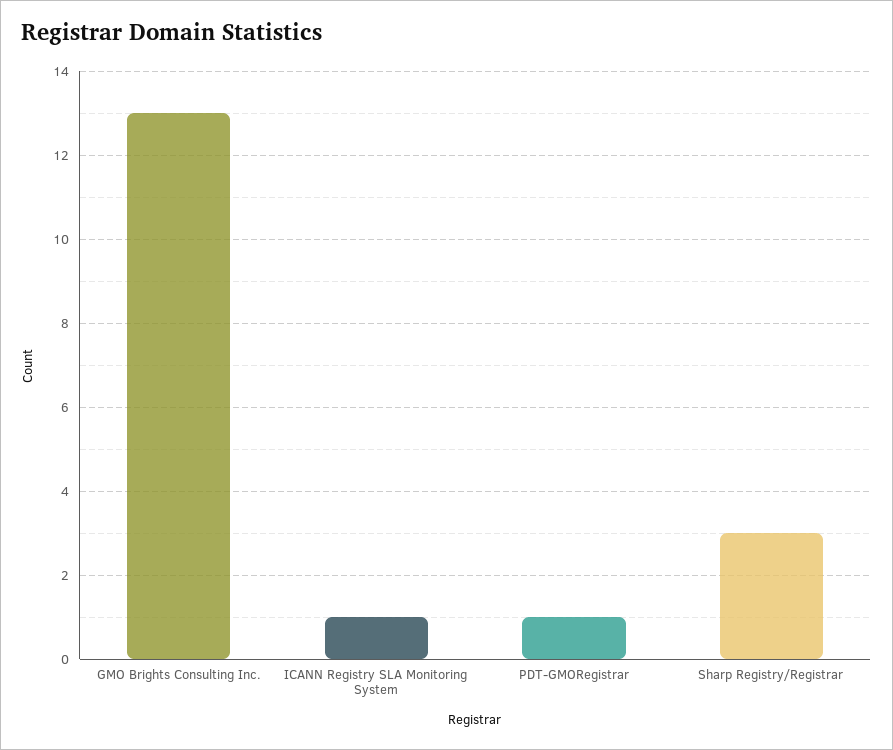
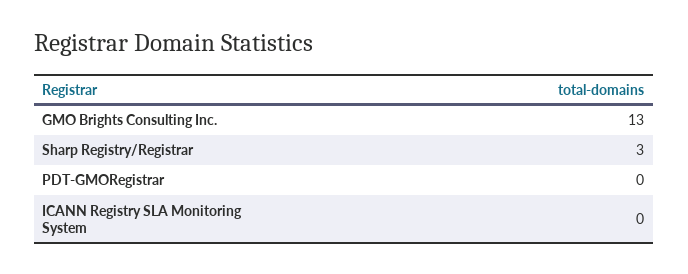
  {
    "GMO Brights Consulting Inc.": 13,
-   "ICANN Registry SLA Monitoring System": 1,
+   "ICANN Registry SLA Monitoring System": 0,
-   "PDT-GMORegistrar": 1,
+   "PDT-GMORegistrar": 0,
    "Sharp Registry/Registrar": 3
  }

